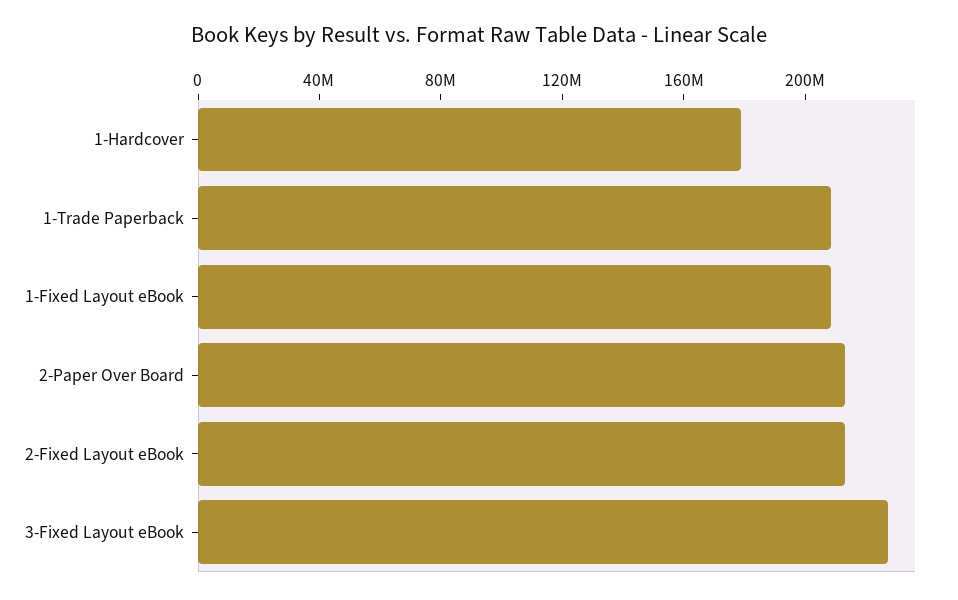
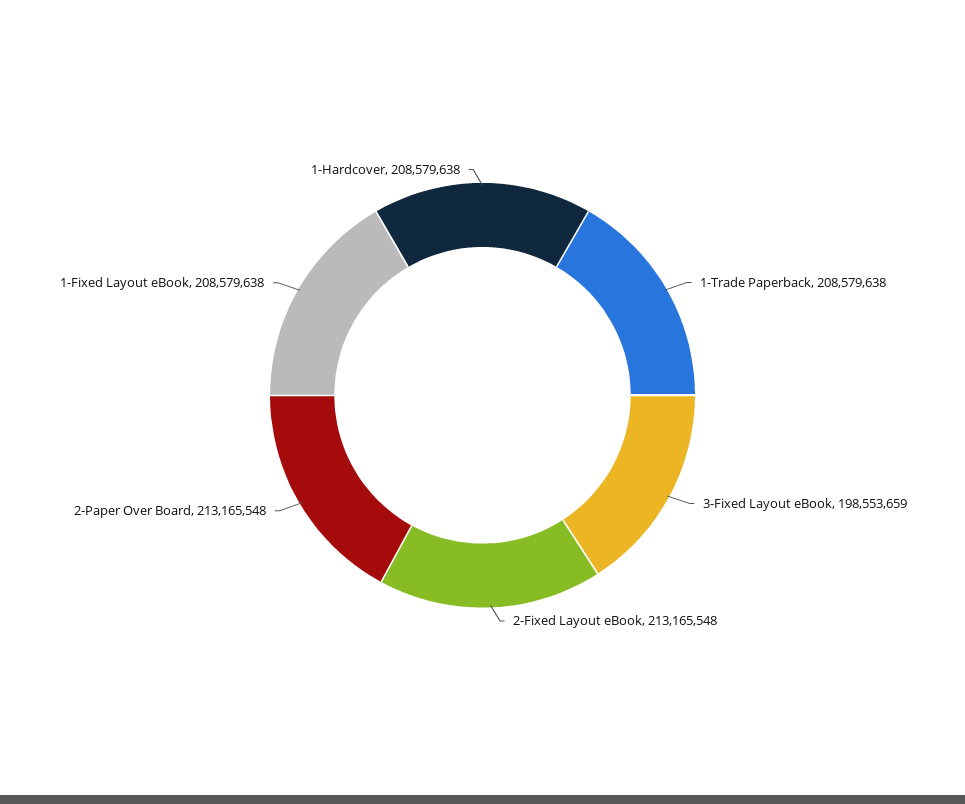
  {
-   "1-Hardcover": 180000000,
+   "1-Hardcover": 208579638,
    "1-Trade Paperback": 208579638,
    "1-Fixed Layout eBook": 208579638,
    "2-Paper Over Board": 213165548,
    "2-Fixed Layout eBook": 213165548,
-   "3-Fixed Layout eBook": 230000000
+   "3-Fixed Layout eBook": 198553659
  }

